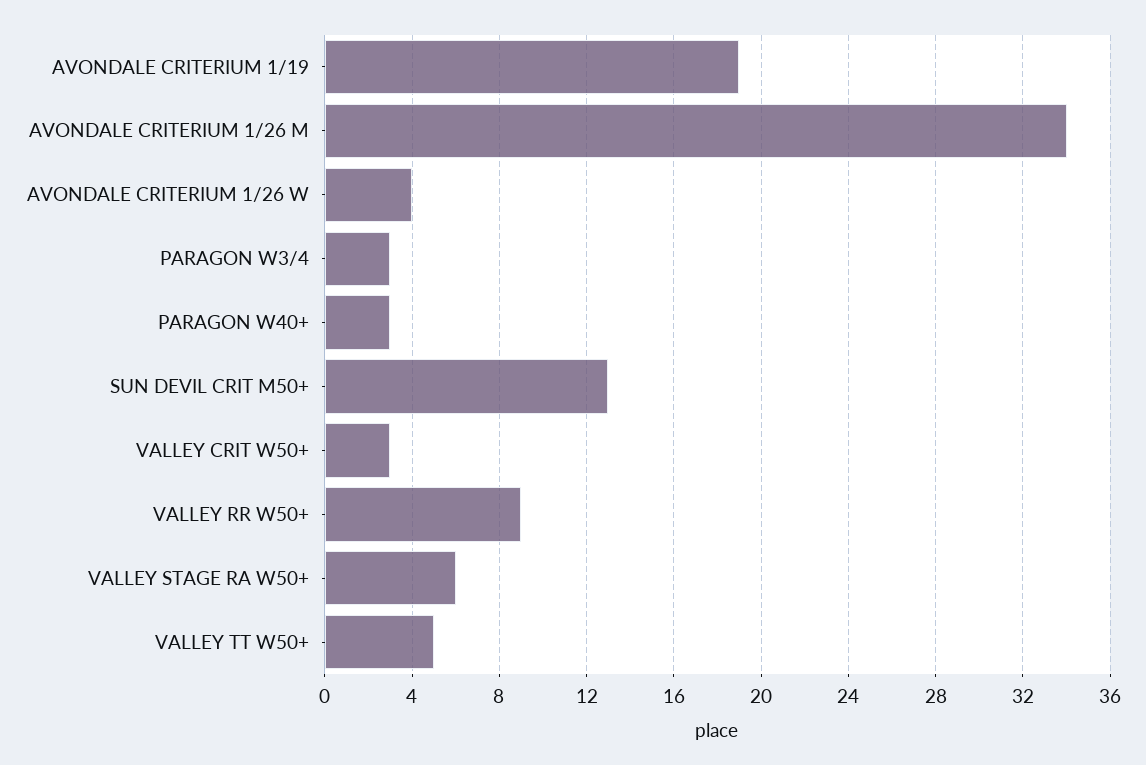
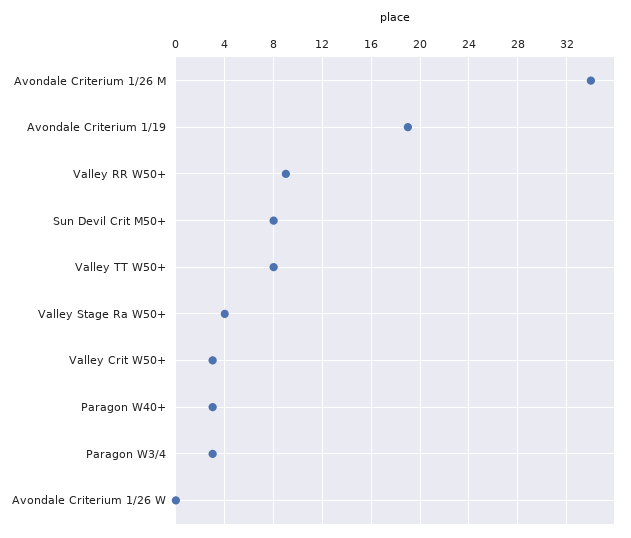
  {
    "AVONDALE CRITERIUM 1/19": 19,
    "AVONDALE CRITERIUM 1/26 M": 34,
-   "AVONDALE CRITERIUM 1/26 W": 4,
+   "AVONDALE CRITERIUM 1/26 W": 0,
    "PARAGON W3/4": 3,
    "PARAGON W40+": 3,
-   "SUN DEVIL CRIT M50+": 13,
+   "SUN DEVIL CRIT M50+": 8,
    "VALLEY CRIT W50+": 3,
    "VALLEY RR W50+": 9,
-   "VALLEY STAGE RA W50+": 6,
+   "VALLEY STAGE RA W50+": 4,
-   "VALLEY TT W50+": 5
+   "VALLEY TT W50+": 8
  }

